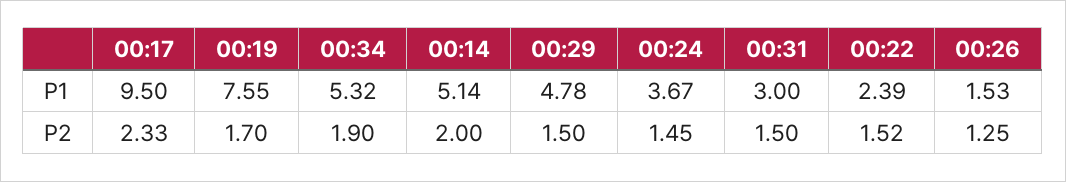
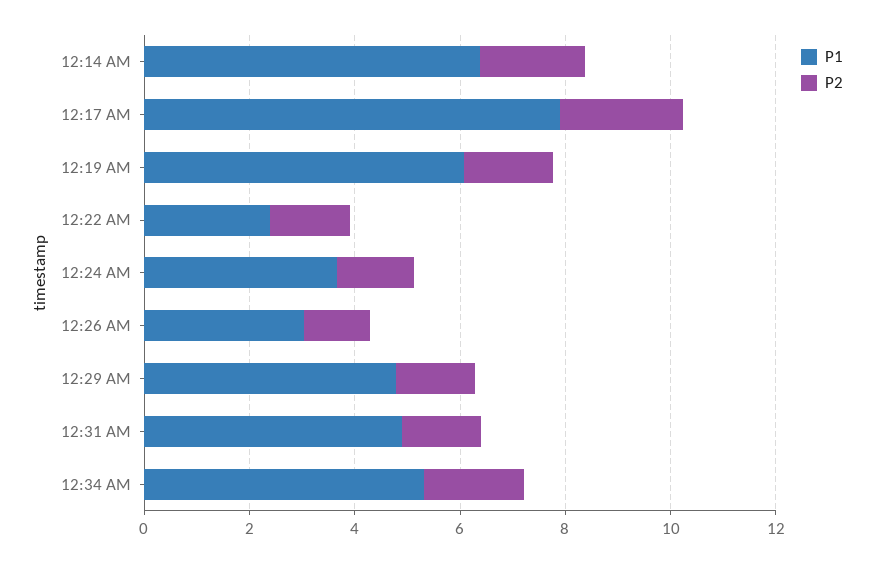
  {
    "P1": {
-     "00:17": 9.5,
+     "00:17": 8,
-     "00:19": 7.55,
+     "00:19": 6,
      "00:34": 5.32,
-     "00:14": 5.14,
+     "00:14": 6.5,
      "00:29": 4.78,
      "00:24": 3.67,
-     "00:31": 3,
+     "00:31": 5,
      "00:22": 2.39,
-     "00:26": 1.53
+     "00:26": 3
    },
    "P2": {
      "00:17": 2.33,
      "00:19": 1.7,
      "00:34": 1.9,
      "00:14": 2,
      "00:29": 1.5,
      "00:24": 1.45,
      "00:31": 1.5,
      "00:22": 1.52,
      "00:26": 1.25
    }
  }

